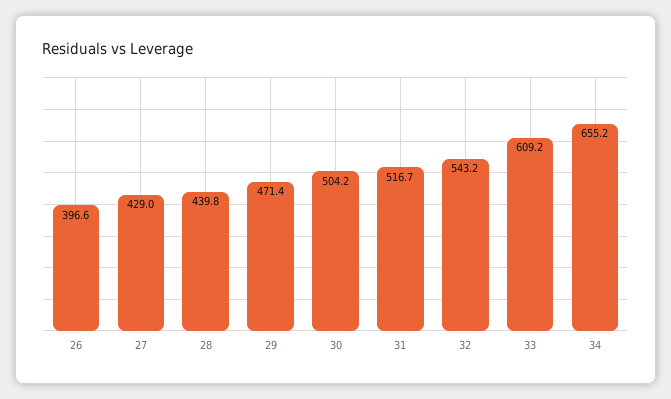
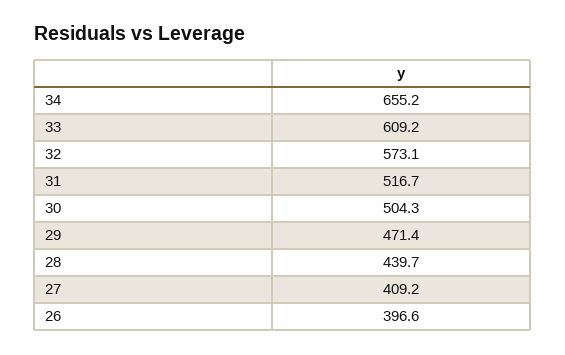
  {
    "26": 396.6,
-   "27": 429,
+   "27": 409.2,
-   "28": 439.8,
+   "28": 439.7,
    "29": 471.4,
-   "30": 504.2,
+   "30": 504.3,
    "31": 516.7,
-   "32": 543.2,
+   "32": 573.1,
    "33": 609.2,
    "34": 655.2
  }

